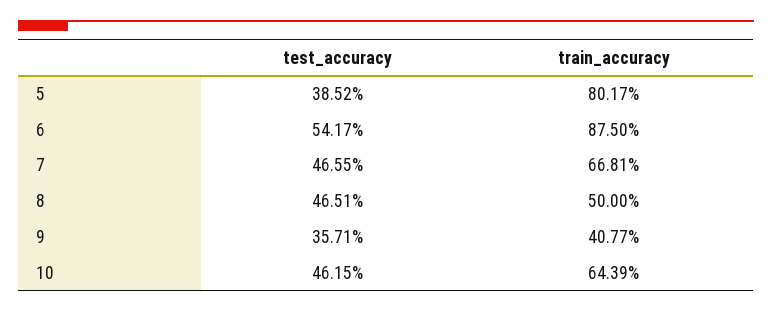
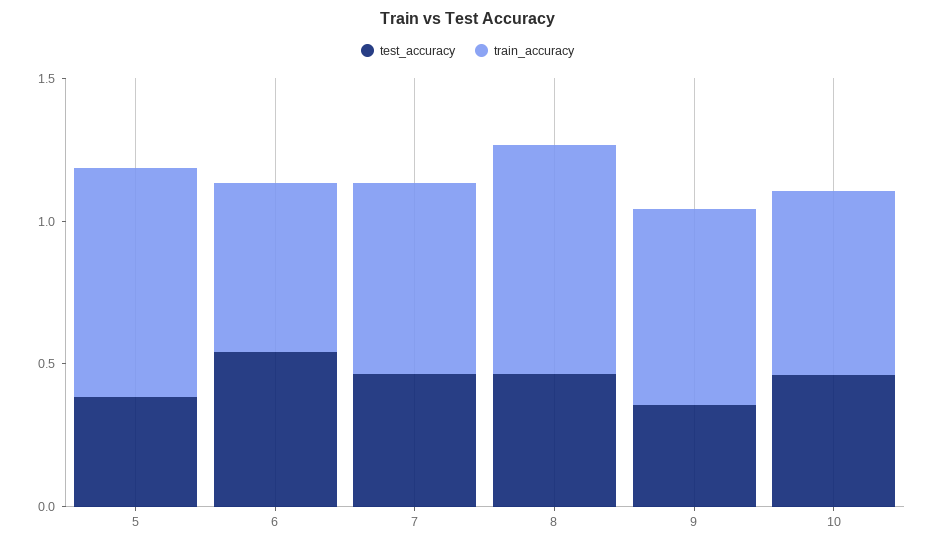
  {
    "test_accuracy": {
      "5": 0.3852,
      "6": 0.5417,
      "7": 0.4655,
      "8": 0.4651,
      "9": 0.3571,
      "10": 0.4615
    },
    "train_accuracy": {
      "5": 0.8017,
-     "6": 0.875,
+     "6": 0.6,
      "7": 0.6681,
-     "8": 0.5,
+     "8": 0.8,
-     "9": 0.4077,
+     "9": 0.7,
      "10": 0.6439
    }
  }

